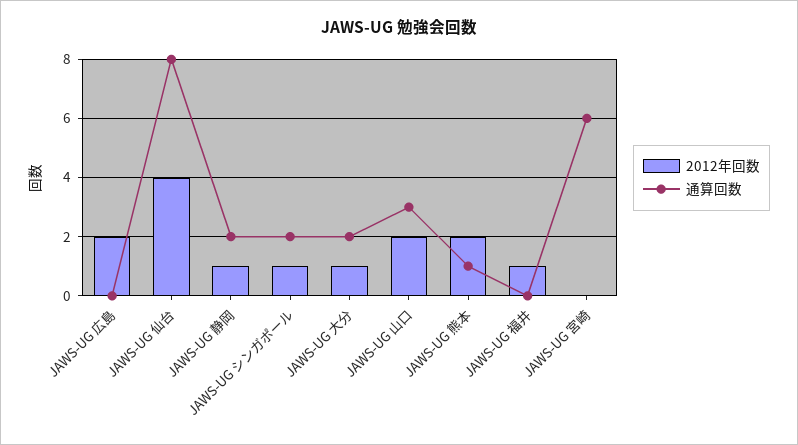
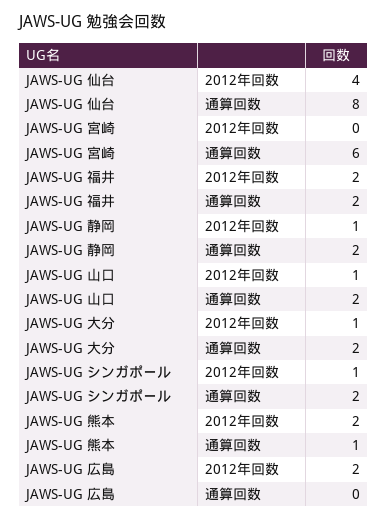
  {
    "2012年回数": {
      "JAWS-UG 広島": 2,
      "JAWS-UG 仙台": 4,
      "JAWS-UG 静岡": 1,
      "JAWS-UG シンガポール": 1,
      "JAWS-UG 大分": 1,
-     "JAWS-UG 山口": 2,
+     "JAWS-UG 山口": 1,
      "JAWS-UG 熊本": 2,
-     "JAWS-UG 福井": 1,
+     "JAWS-UG 福井": 2,
      "JAWS-UG 宮崎": 0
    },
    "通算回数": {
      "JAWS-UG 広島": 0,
      "JAWS-UG 仙台": 8,
      "JAWS-UG 静岡": 2,
      "JAWS-UG シンガポール": 2,
      "JAWS-UG 大分": 2,
-     "JAWS-UG 山口": 3,
+     "JAWS-UG 山口": 2,
      "JAWS-UG 熊本": 1,
-     "JAWS-UG 福井": 0,
+     "JAWS-UG 福井": 2,
      "JAWS-UG 宮崎": 6
    }
  }

